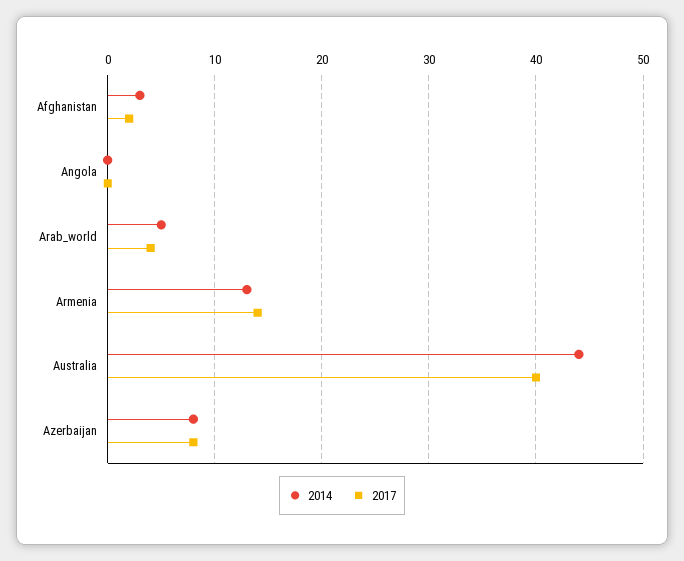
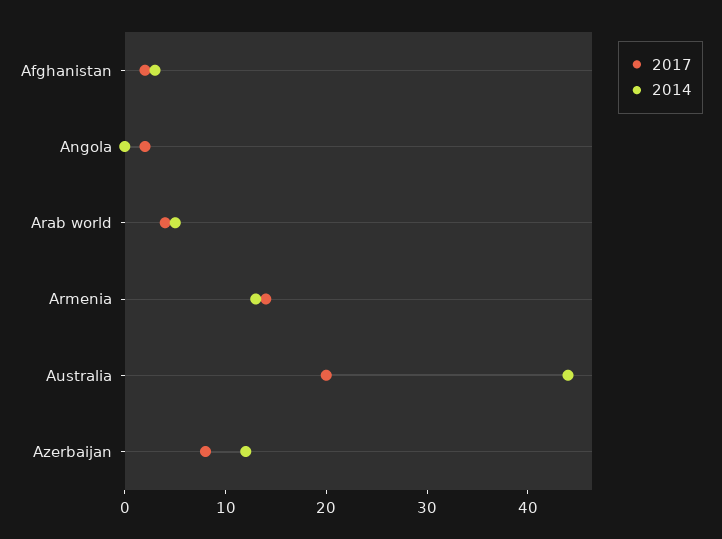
  {
    "2014": {
      "Afghanistan": 3,
      "Angola": 0,
      "Arab_world": 5,
      "Armenia": 13,
      "Australia": 44,
-     "Azerbaijan": 8
+     "Azerbaijan": 12
    },
    "2017": {
      "Afghanistan": 2,
-     "Angola": 0,
+     "Angola": 2,
      "Arab_world": 4,
      "Armenia": 14,
-     "Australia": 40,
+     "Australia": 20,
      "Azerbaijan": 8
    }
  }

